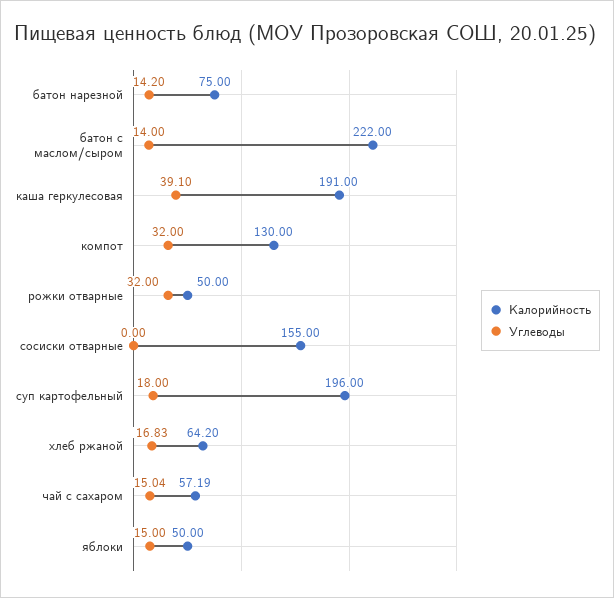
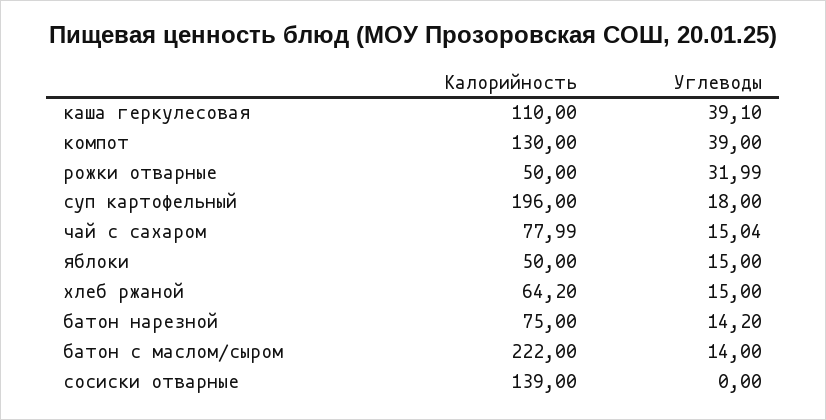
  {
    "Калорийность": {
      "батон нарезной": 75,
      "батон с маслом/сыром": 222,
-     "каша геркулесовая": 191,
+     "каша геркулесовая": 110,
      "компот": 130,
      "рожки отварные": 50,
-     "сосиски отварные": 155,
+     "сосиски отварные": 139,
      "суп картофельный": 196,
      "хлеб ржаной": 64.2,
-     "чай с сахаром": 57.19,
+     "чай с сахаром": 77.99,
      "яблоки": 50
    },
    "Углеводы": {
      "батон нарезной": 14.2,
      "батон с маслом/сыром": 14,
      "каша геркулесовая": 39.1,
-     "компот": 32,
+     "компот": 39,
-     "рожки отварные": 32,
+     "рожки отварные": 31.99,
      "сосиски отварные": 0,
      "суп картофельный": 18,
-     "хлеб ржаной": 16.83,
+     "хлеб ржаной": 15,
      "чай с сахаром": 15.04,
      "яблоки": 15
    }
  }

